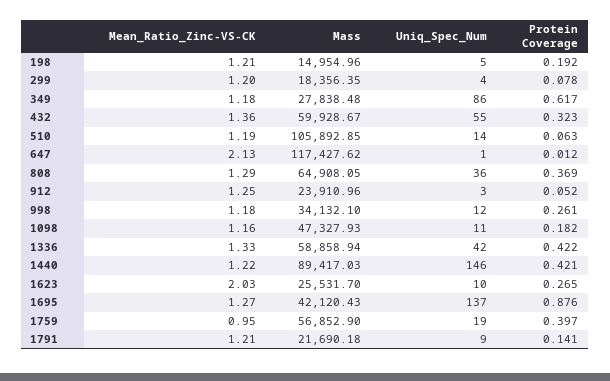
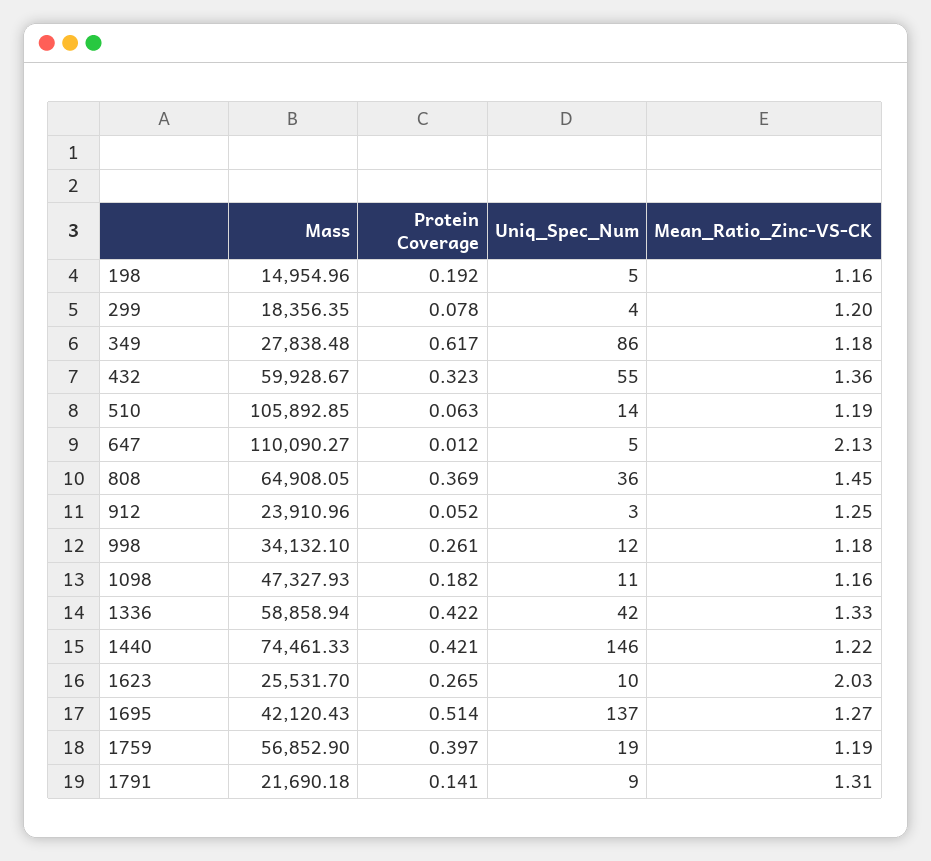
  {
    "Mean_Ratio_Zinc-VS-CK": {
-     "198": 1.21,
+     "198": 1.16,
      "299": 1.2,
      "349": 1.18,
      "432": 1.36,
      "510": 1.19,
      "647": 2.13,
-     "808": 1.29,
+     "808": 1.45,
      "912": 1.25,
      "998": 1.18,
      "1098": 1.16,
      "1336": 1.33,
      "1440": 1.22,
      "1623": 2.03,
      "1695": 1.27,
-     "1759": 0.95,
+     "1759": 1.19,
-     "1791": 1.21
+     "1791": 1.31
    },
    "Mass": {
      "198": 14954.96,
      "299": 18356.35,
      "349": 27838.48,
      "432": 59928.67,
      "510": 105892.85,
-     "647": 117427.62,
+     "647": 110090.27,
      "808": 64908.05,
      "912": 23910.96,
      "998": 34132.1,
      "1098": 47327.93,
      "1336": 58858.94,
-     "1440": 89417.03,
+     "1440": 74461.33,
      "1623": 25531.7,
      "1695": 42120.43,
      "1759": 56852.9,
      "1791": 21690.18
    },
    "Uniq_Spec_Num": {
      "198": 5,
      "299": 4,
      "349": 86,
      "432": 55,
      "510": 14,
-     "647": 1,
+     "647": 5,
      "808": 36,
      "912": 3,
      "998": 12,
      "1098": 11,
      "1336": 42,
      "1440": 146,
      "1623": 10,
      "1695": 137,
      "1759": 19,
      "1791": 9
    },
    "Protein Coverage": {
      "198": 0.192,
      "299": 0.078,
      "349": 0.617,
      "432": 0.323,
      "510": 0.063,
      "647": 0.012,
      "808": 0.369,
      "912": 0.052,
      "998": 0.261,
      "1098": 0.182,
      "1336": 0.422,
      "1440": 0.421,
      "1623": 0.265,
-     "1695": 0.876,
+     "1695": 0.514,
      "1759": 0.397,
      "1791": 0.141
    }
  }

